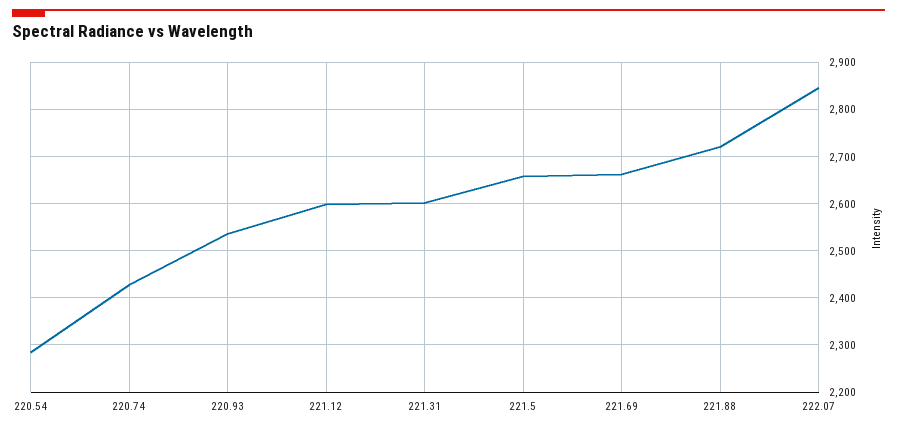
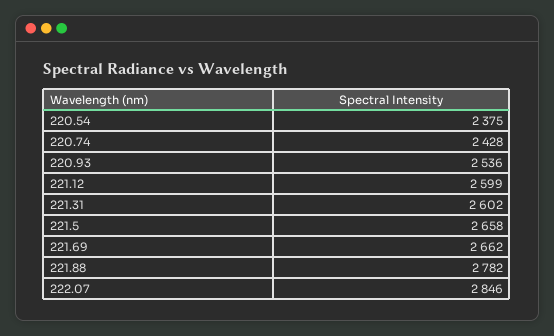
  {
-   "220.54": 2280,
+   "220.54": 2375,
    "220.74": 2428,
    "220.93": 2536,
    "221.12": 2599,
    "221.31": 2602,
    "221.5": 2658,
    "221.69": 2662,
-   "221.88": 2720,
+   "221.88": 2782,
    "222.07": 2846
  }

